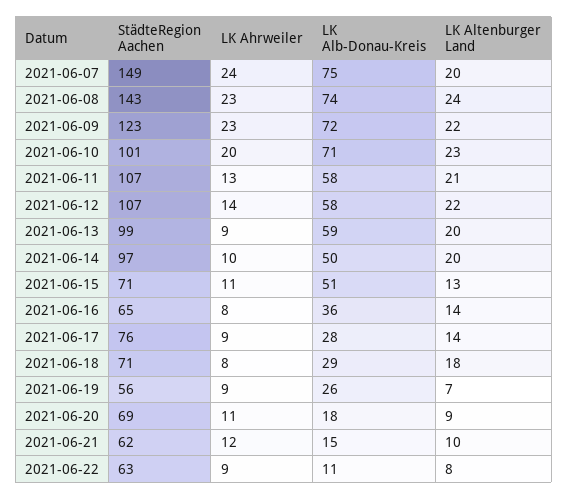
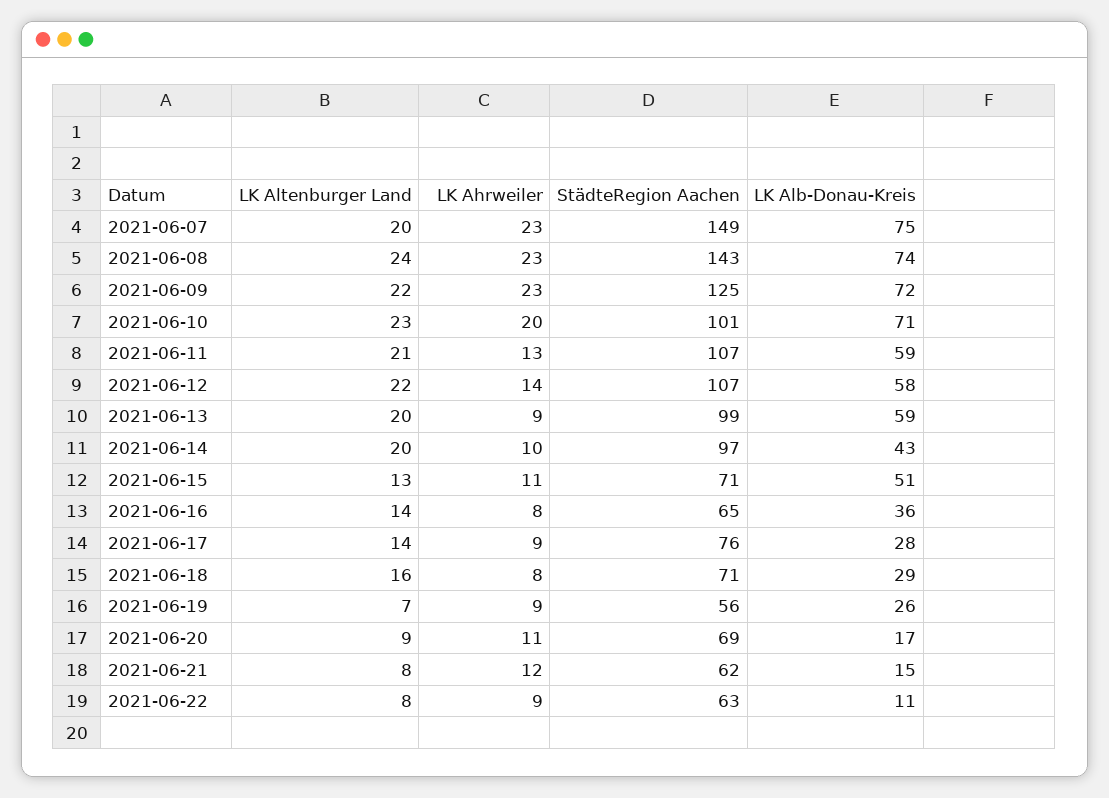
  {
    "StädteRegion Aachen": {
      "2021-06-07": 149,
      "2021-06-08": 143,
-     "2021-06-09": 123,
+     "2021-06-09": 125,
      "2021-06-10": 101,
      "2021-06-11": 107,
      "2021-06-12": 107,
      "2021-06-13": 99,
      "2021-06-14": 97,
      "2021-06-15": 71,
      "2021-06-16": 65,
      "2021-06-17": 76,
      "2021-06-18": 71,
      "2021-06-19": 56,
      "2021-06-20": 69,
      "2021-06-21": 62,
      "2021-06-22": 63
    },
    "LK Ahrweiler": {
-     "2021-06-07": 24,
+     "2021-06-07": 23,
      "2021-06-08": 23,
      "2021-06-09": 23,
      "2021-06-10": 20,
      "2021-06-11": 13,
      "2021-06-12": 14,
      "2021-06-13": 9,
      "2021-06-14": 10,
      "2021-06-15": 11,
      "2021-06-16": 8,
      "2021-06-17": 9,
      "2021-06-18": 8,
      "2021-06-19": 9,
      "2021-06-20": 11,
      "2021-06-21": 12,
      "2021-06-22": 9
    },
    "LK Alb-Donau-Kreis": {
      "2021-06-07": 75,
      "2021-06-08": 74,
      "2021-06-09": 72,
      "2021-06-10": 71,
-     "2021-06-11": 58,
+     "2021-06-11": 59,
      "2021-06-12": 58,
      "2021-06-13": 59,
-     "2021-06-14": 50,
+     "2021-06-14": 43,
      "2021-06-15": 51,
      "2021-06-16": 36,
      "2021-06-17": 28,
      "2021-06-18": 29,
      "2021-06-19": 26,
-     "2021-06-20": 18,
+     "2021-06-20": 17,
      "2021-06-21": 15,
      "2021-06-22": 11
    },
    "LK Altenburger Land": {
      "2021-06-07": 20,
      "2021-06-08": 24,
      "2021-06-09": 22,
      "2021-06-10": 23,
      "2021-06-11": 21,
      "2021-06-12": 22,
      "2021-06-13": 20,
      "2021-06-14": 20,
      "2021-06-15": 13,
      "2021-06-16": 14,
      "2021-06-17": 14,
-     "2021-06-18": 18,
+     "2021-06-18": 16,
      "2021-06-19": 7,
      "2021-06-20": 9,
-     "2021-06-21": 10,
+     "2021-06-21": 8,
      "2021-06-22": 8
    }
  }

